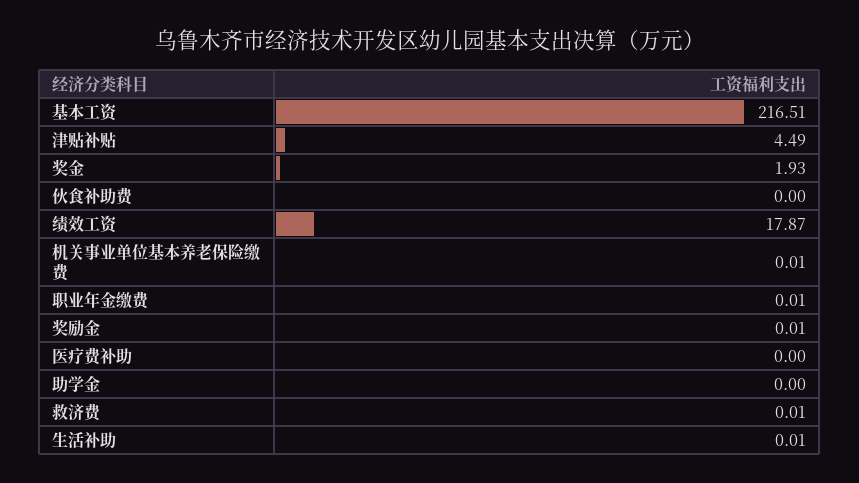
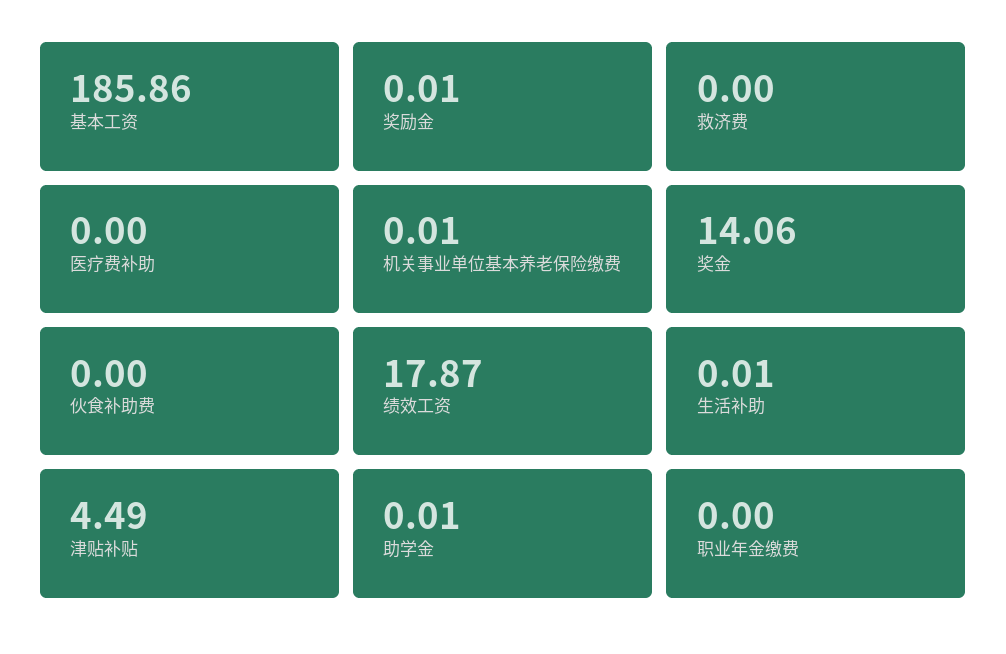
  {
-   "基本工资": 216.51,
+   "基本工资": 185.86,
    "津贴补贴": 4.49,
-   "奖金": 1.93,
+   "奖金": 14.06,
    "伙食补助费": 0,
    "绩效工资": 17.87,
    "机关事业单位基本养老保险缴费": 0.01,
-   "职业年金缴费": 0.01,
+   "职业年金缴费": 0,
    "奖励金": 0.01,
    "医疗费补助": 0,
-   "助学金": 0,
+   "助学金": 0.01,
-   "救济费": 0.01,
+   "救济费": 0,
    "生活补助": 0.01
  }

